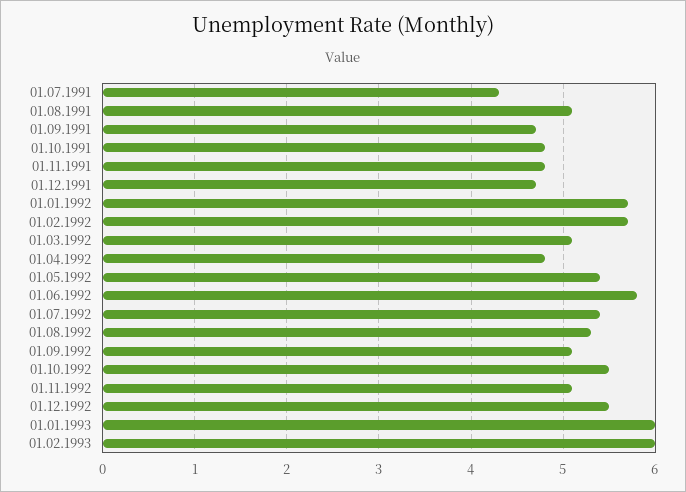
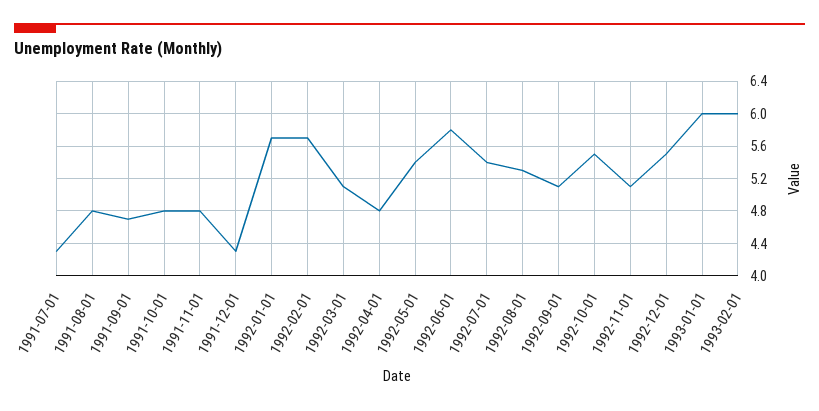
  {
    "01.07.1991": 4.3,
-   "01.08.1991": 5.1,
+   "01.08.1991": 4.8,
    "01.09.1991": 4.7,
    "01.10.1991": 4.8,
    "01.11.1991": 4.8,
-   "01.12.1991": 4.7,
+   "01.12.1991": 4.3,
    "01.01.1992": 5.7,
    "01.02.1992": 5.7,
    "01.03.1992": 5.1,
    "01.04.1992": 4.8,
    "01.05.1992": 5.4,
    "01.06.1992": 5.8,
    "01.07.1992": 5.4,
    "01.08.1992": 5.3,
    "01.09.1992": 5.1,
    "01.10.1992": 5.5,
    "01.11.1992": 5.1,
    "01.12.1992": 5.5,
    "01.01.1993": 6,
    "01.02.1993": 6
  }

